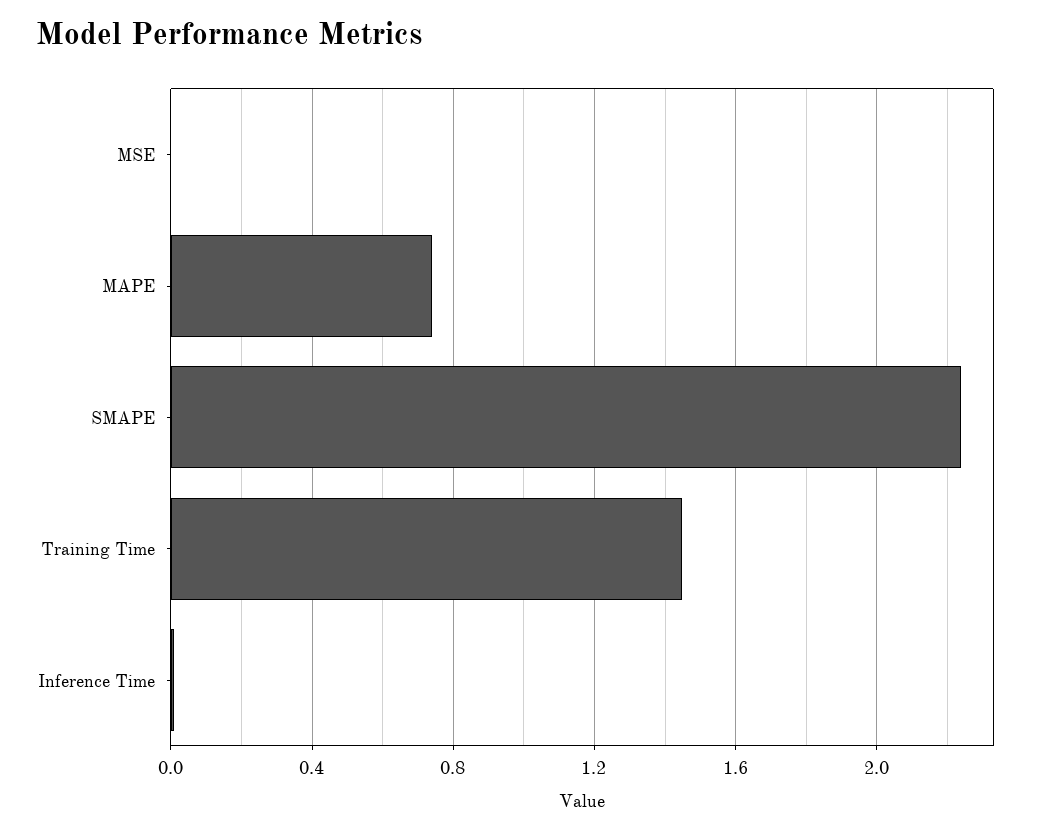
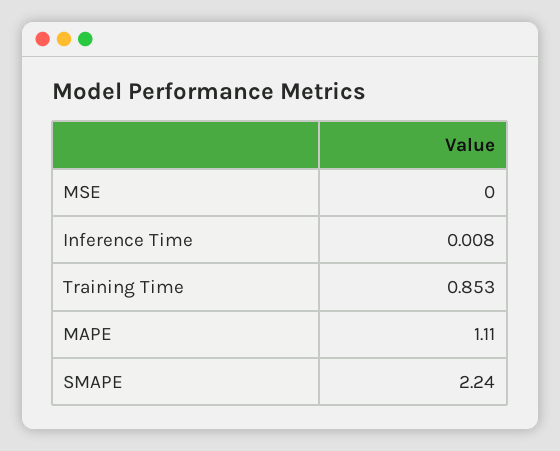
  {
    "MSE": 0,
-   "MAPE": 0.75,
+   "MAPE": 1.11,
    "SMAPE": 2.24,
-   "Training Time": 1.45,
+   "Training Time": 0.853,
    "Inference Time": 0.008
  }

